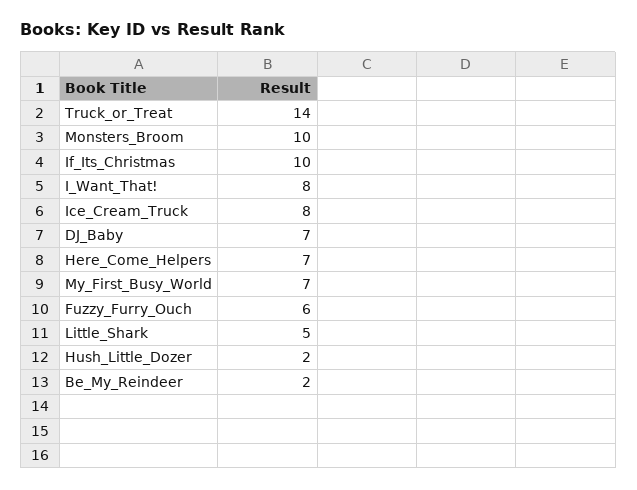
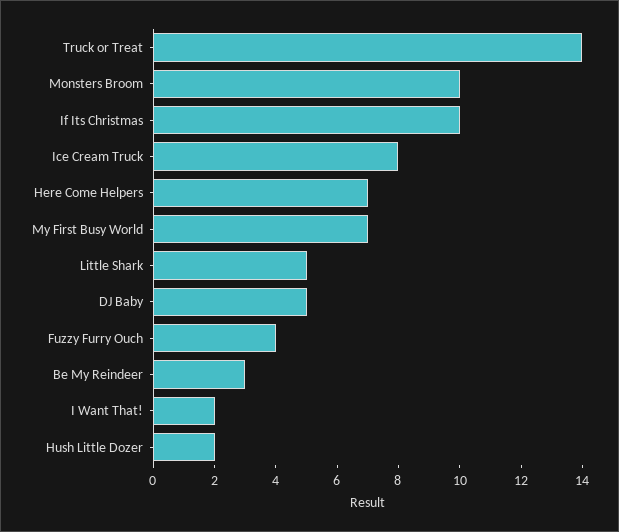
  {
    "Truck_or_Treat": 14,
    "Monsters_Broom": 10,
    "If_Its_Christmas": 10,
-   "I_Want_That!": 8,
+   "I_Want_That!": 2,
    "Ice_Cream_Truck": 8,
-   "DJ_Baby": 7,
+   "DJ_Baby": 5,
    "Here_Come_Helpers": 7,
    "My_First_Busy_World": 7,
-   "Fuzzy_Furry_Ouch": 6,
+   "Fuzzy_Furry_Ouch": 4,
    "Little_Shark": 5,
    "Hush_Little_Dozer": 2,
-   "Be_My_Reindeer": 2
+   "Be_My_Reindeer": 3
  }

